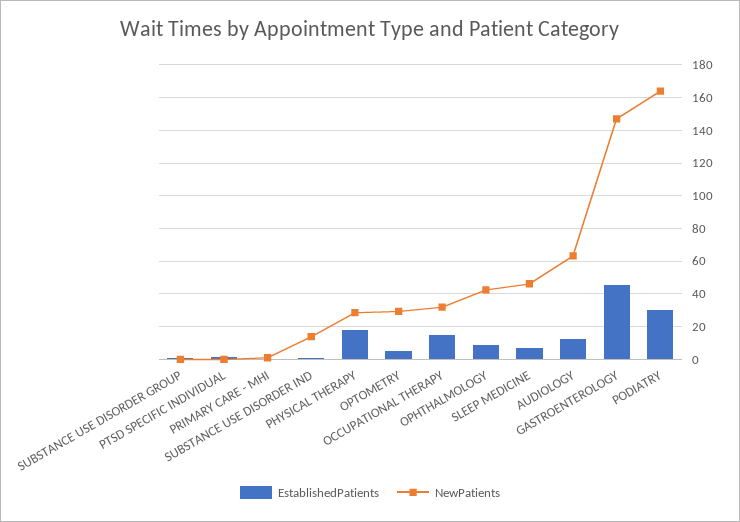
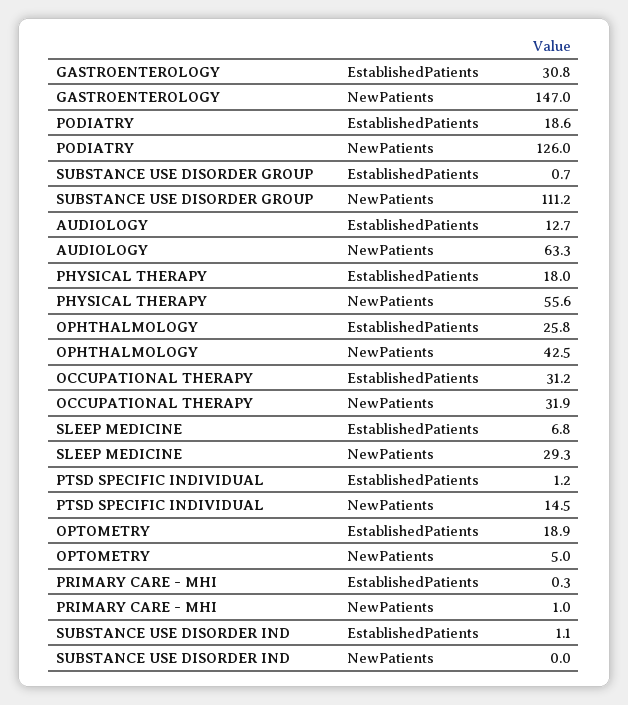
  {
    "EstablishedPatients": {
      "SUBSTANCE USE DISORDER GROUP": 0.7,
      "PTSD SPECIFIC INDIVIDUAL": 1.2,
      "PRIMARY CARE - MHI": 0.3,
      "SUBSTANCE USE DISORDER IND": 1.1,
      "PHYSICAL THERAPY": 18,
-     "OPTOMETRY": 5,
+     "OPTOMETRY": 18.9,
-     "OCCUPATIONAL THERAPY": 15,
+     "OCCUPATIONAL THERAPY": 31.2,
-     "OPHTHALMOLOGY": 10,
+     "OPHTHALMOLOGY": 25.8,
      "SLEEP MEDICINE": 6.8,
      "AUDIOLOGY": 12.7,
-     "GASTROENTEROLOGY": 45,
+     "GASTROENTEROLOGY": 30.8,
-     "PODIATRY": 30
+     "PODIATRY": 18.6
    },
    "NewPatients": {
-     "SUBSTANCE USE DISORDER GROUP": 0,
+     "SUBSTANCE USE DISORDER GROUP": 111.2,
-     "PTSD SPECIFIC INDIVIDUAL": 0,
+     "PTSD SPECIFIC INDIVIDUAL": 14.5,
      "PRIMARY CARE - MHI": 1,
-     "SUBSTANCE USE DISORDER IND": 15,
+     "SUBSTANCE USE DISORDER IND": 0,
-     "PHYSICAL THERAPY": 30,
+     "PHYSICAL THERAPY": 55.6,
-     "OPTOMETRY": 30,
+     "OPTOMETRY": 5,
      "OCCUPATIONAL THERAPY": 31.9,
      "OPHTHALMOLOGY": 42.5,
-     "SLEEP MEDICINE": 45,
+     "SLEEP MEDICINE": 29.3,
      "AUDIOLOGY": 63.3,
      "GASTROENTEROLOGY": 147,
-     "PODIATRY": 165
+     "PODIATRY": 126
    }
  }

